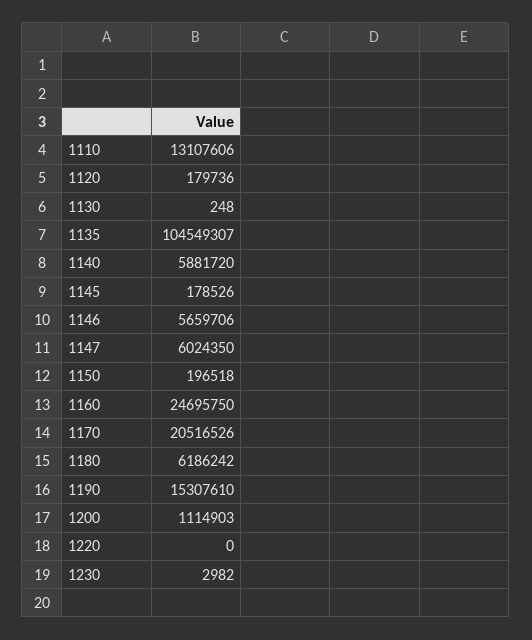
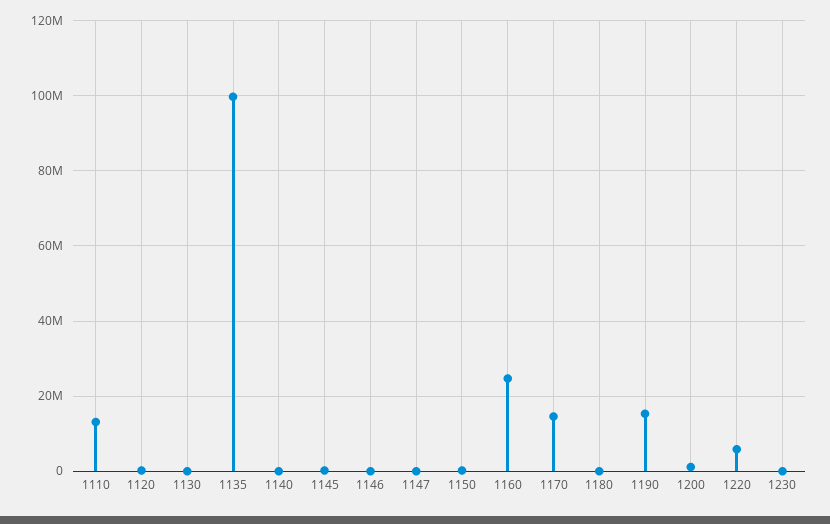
  {
    "1110": 13107606,
    "1120": 179736,
    "1130": 248,
-   "1135": 104549307,
+   "1135": 100000000,
-   "1140": 5881720,
+   "1140": 0,
    "1145": 178526,
-   "1146": 5659706,
+   "1146": 0,
-   "1147": 6024350,
+   "1147": 0,
    "1150": 196518,
    "1160": 24695750,
-   "1170": 20516526,
+   "1170": 14000000,
-   "1180": 6186242,
+   "1180": 0,
    "1190": 15307610,
    "1200": 1114903,
-   "1220": 0,
+   "1220": 6000000,
    "1230": 2982
  }

